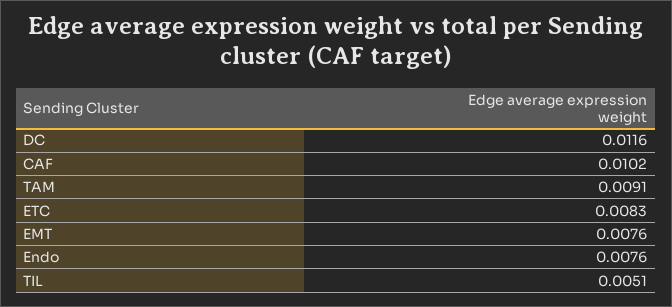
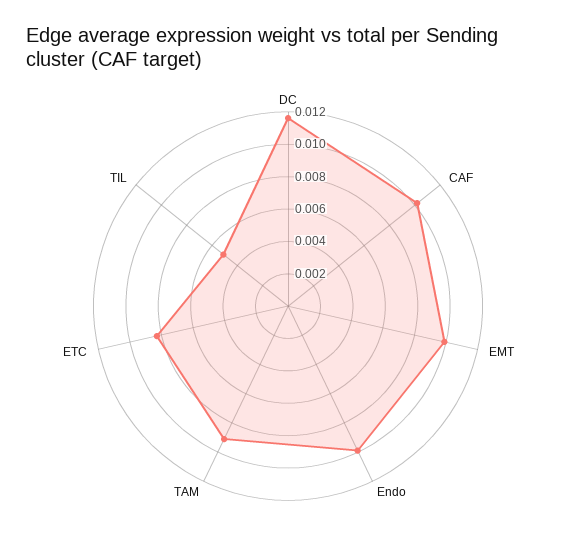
  {
    "DC": 0.0116,
    "CAF": 0.0102,
    "TAM": 0.0091,
    "ETC": 0.0083,
-   "EMT": 0.0076,
+   "EMT": 0.01,
-   "Endo": 0.0076,
+   "Endo": 0.01,
    "TIL": 0.0051
  }

